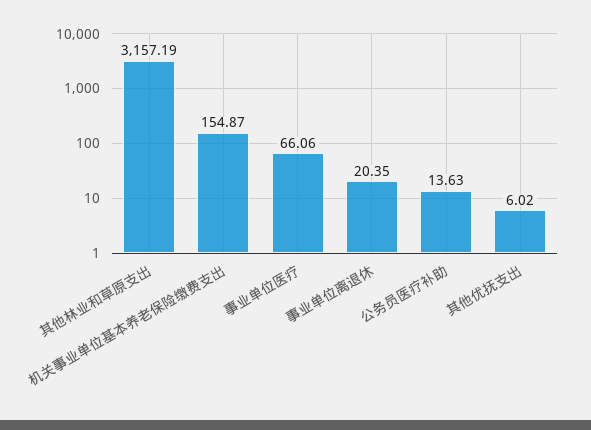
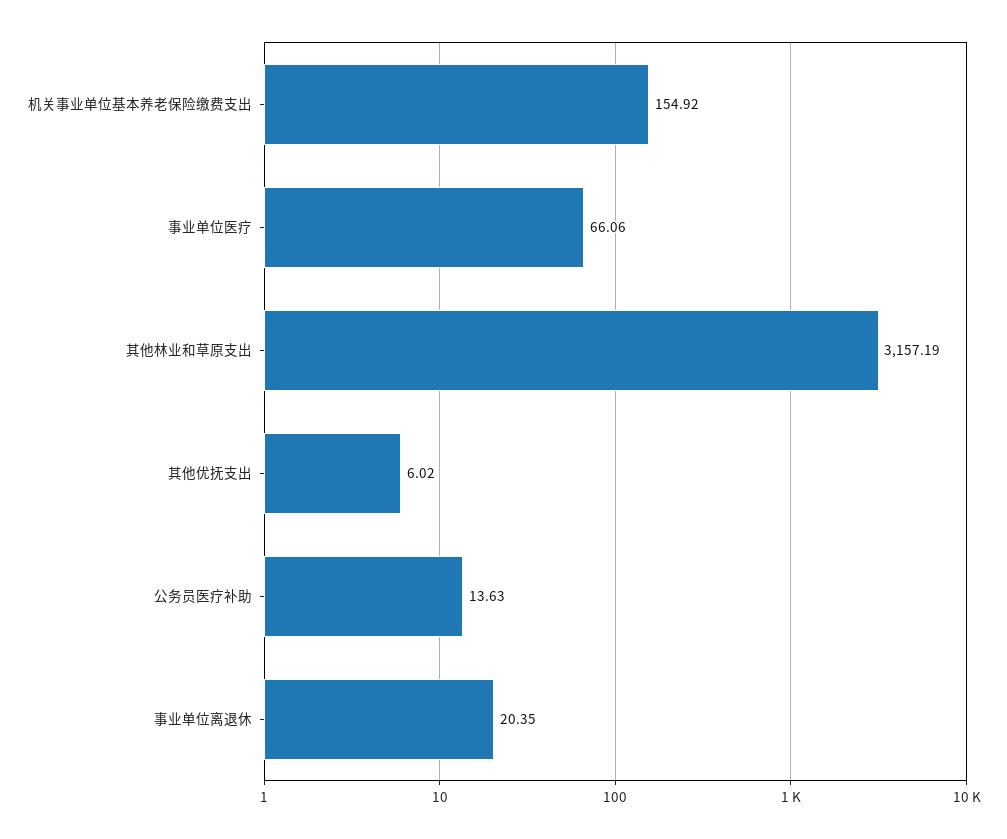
  {
    "其他林业和草原支出": 3157.19,
-   "机关事业单位基本养老保险缴费支出": 154.87,
+   "机关事业单位基本养老保险缴费支出": 154.92,
    "事业单位医疗": 66.06,
    "事业单位离退休": 20.35,
    "公务员医疗补助": 13.63,
    "其他优抚支出": 6.02
  }

